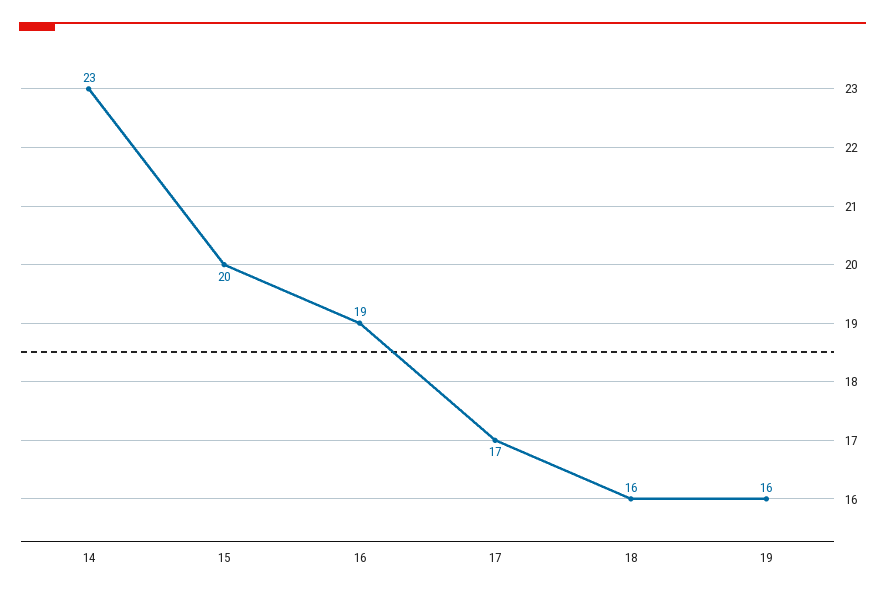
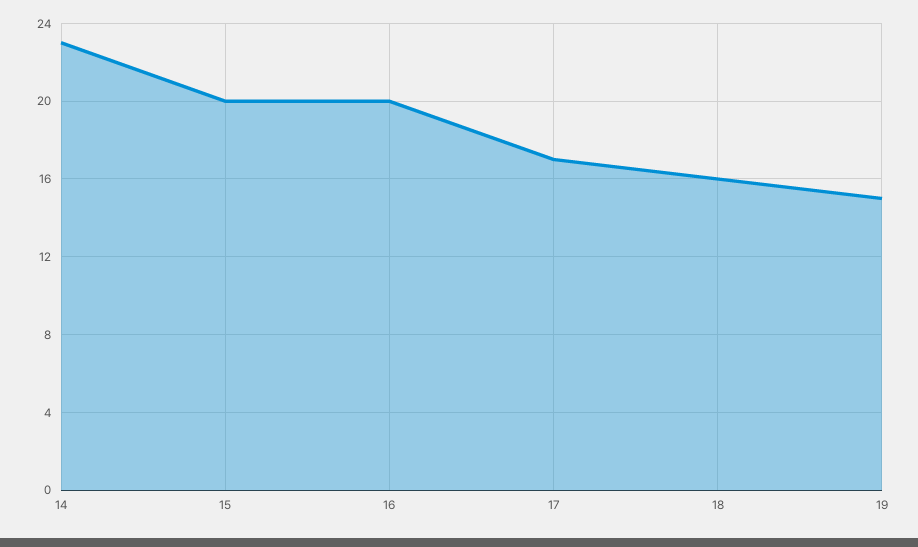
  {
    "14": 23,
    "15": 20,
-   "16": 19,
+   "16": 20,
    "17": 17,
    "18": 16,
-   "19": 16
+   "19": 15
  }

